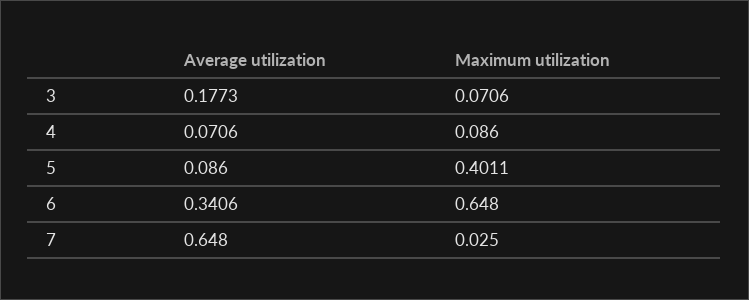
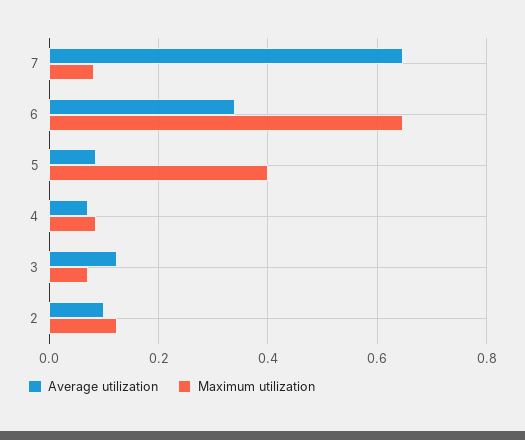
  {
    "Average utilization": {
-     "3": 0.1773,
+     "3": 0.12,
      "4": 0.0706,
      "5": 0.086,
      "6": 0.3406,
-     "7": 0.648
+     "7": 0.648,
+     "2": 0.1
    },
    "Maximum utilization": {
      "3": 0.0706,
      "4": 0.086,
      "5": 0.4011,
      "6": 0.648,
-     "7": 0.025
+     "7": 0.08,
+     "2": 0.12
    }
  }

